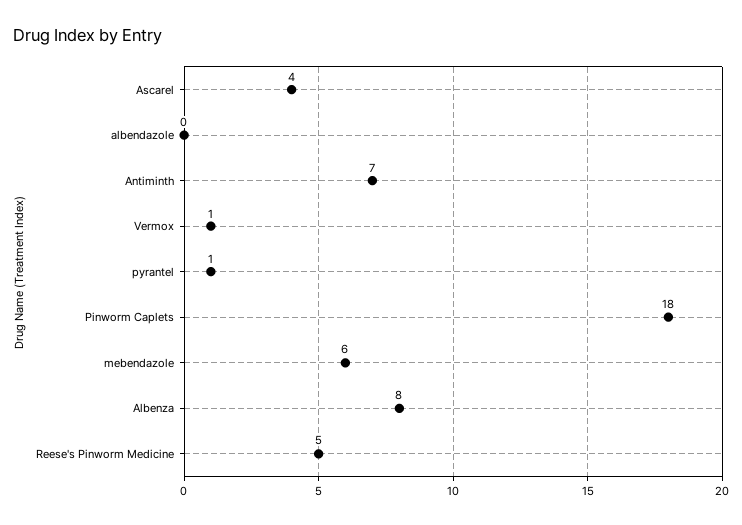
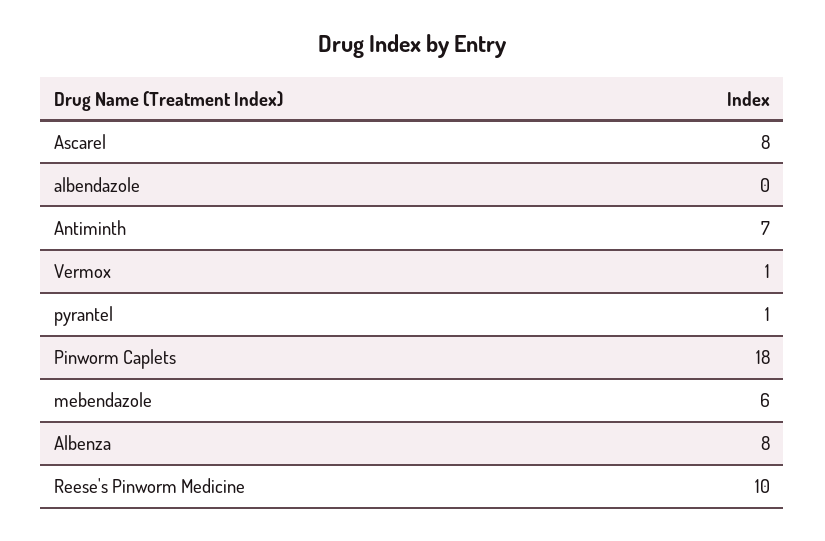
  {
-   "Ascarel": 4,
+   "Ascarel": 8,
    "albendazole": 0,
    "Antiminth": 7,
    "Vermox": 1,
    "pyrantel": 1,
    "Pinworm Caplets": 18,
    "mebendazole": 6,
    "Albenza": 8,
-   "Reese's Pinworm Medicine": 5
+   "Reese's Pinworm Medicine": 10
  }

